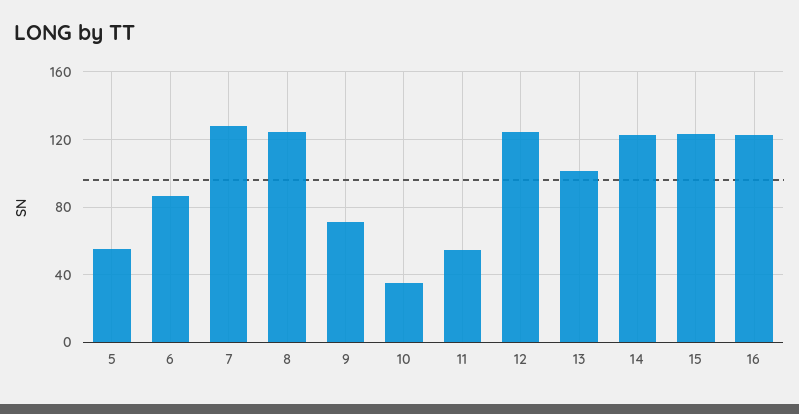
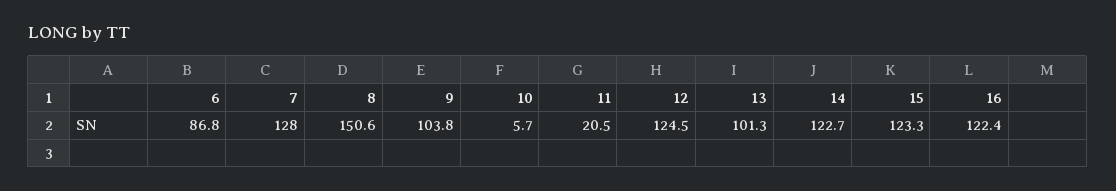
  {
-   "5": 55,
    "6": 86.8,
    "7": 128,
-   "8": 125,
+   "8": 150.6,
-   "9": 70,
+   "9": 103.8,
-   "10": 35,
+   "10": 5.7,
-   "11": 55,
+   "11": 20.5,
    "12": 124.5,
    "13": 101.3,
    "14": 122.7,
    "15": 123.3,
    "16": 122.4
  }

